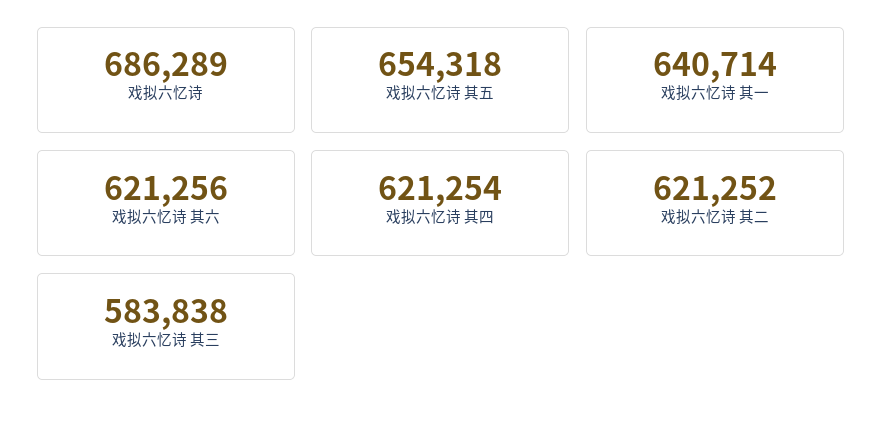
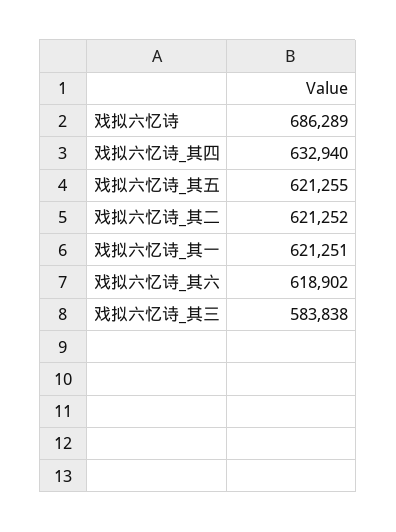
  {
    "戏拟六忆诗": 686289,
-   "戏拟六忆诗 其五": 654318,
+   "戏拟六忆诗 其五": 621255,
-   "戏拟六忆诗 其一": 640714,
+   "戏拟六忆诗 其一": 621251,
-   "戏拟六忆诗 其六": 621256,
+   "戏拟六忆诗 其六": 618902,
-   "戏拟六忆诗 其四": 621254,
+   "戏拟六忆诗 其四": 632940,
    "戏拟六忆诗 其二": 621252,
    "戏拟六忆诗 其三": 583838
  }

